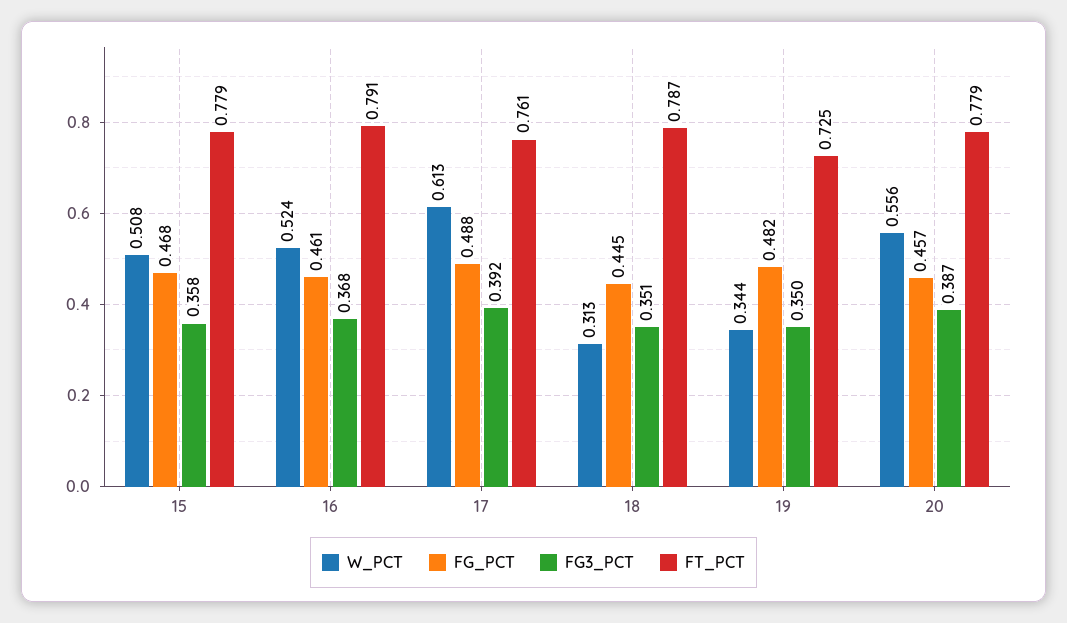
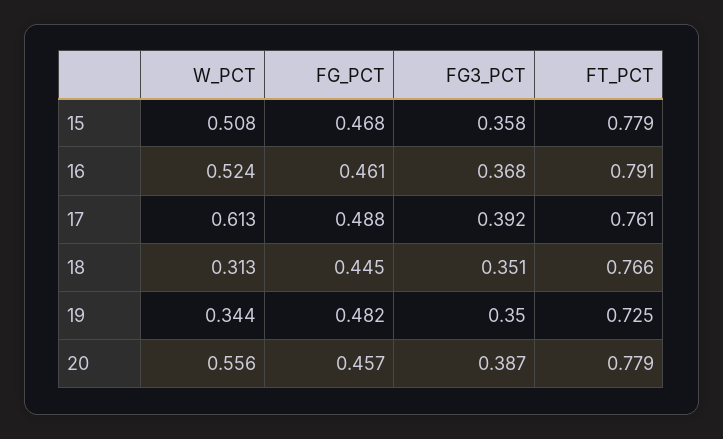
  {
    "W_PCT": {
      "15": 0.508,
      "16": 0.524,
      "17": 0.613,
      "18": 0.313,
      "19": 0.344,
      "20": 0.556
    },
    "FG_PCT": {
      "15": 0.468,
      "16": 0.461,
      "17": 0.488,
      "18": 0.445,
      "19": 0.482,
      "20": 0.457
    },
    "FG3_PCT": {
      "15": 0.358,
      "16": 0.368,
      "17": 0.392,
      "18": 0.351,
      "19": 0.35,
      "20": 0.387
    },
    "FT_PCT": {
      "15": 0.779,
      "16": 0.791,
      "17": 0.761,
-     "18": 0.787,
+     "18": 0.766,
      "19": 0.725,
      "20": 0.779
    }
  }

